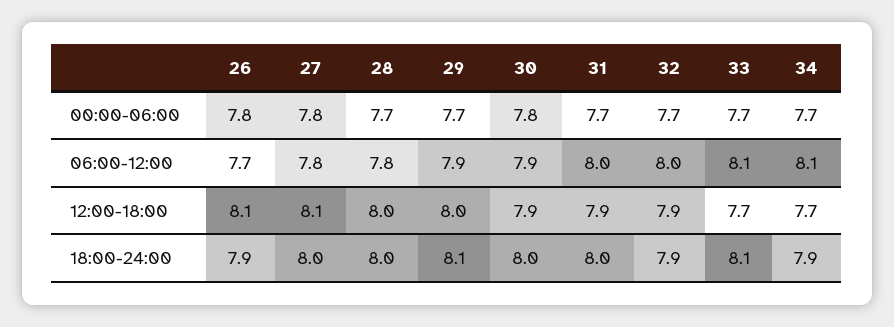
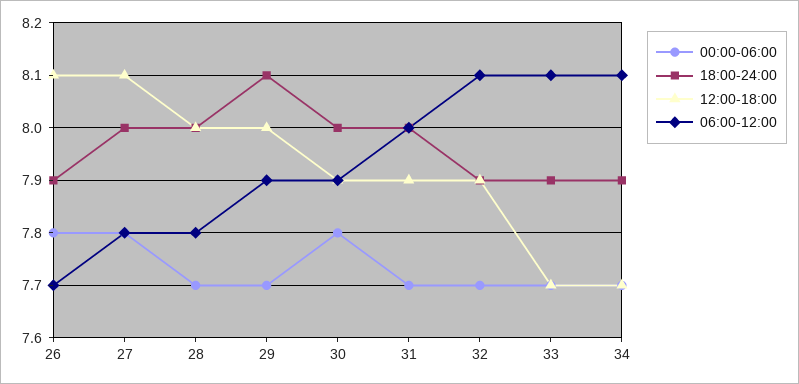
  {
    "00:00-06:00": {
      "26": 7.8,
      "27": 7.8,
      "28": 7.7,
      "29": 7.7,
      "30": 7.8,
      "31": 7.7,
      "32": 7.7,
      "33": 7.7,
      "34": 7.7
    },
    "06:00-12:00": {
      "26": 7.7,
      "27": 7.8,
      "28": 7.8,
      "29": 7.9,
      "30": 7.9,
      "31": 8,
-     "32": 8,
+     "32": 8.1,
      "33": 8.1,
      "34": 8.1
    },
    "12:00-18:00": {
      "26": 8.1,
      "27": 8.1,
      "28": 8,
      "29": 8,
      "30": 7.9,
      "31": 7.9,
      "32": 7.9,
      "33": 7.7,
      "34": 7.7
    },
    "18:00-24:00": {
      "26": 7.9,
      "27": 8,
      "28": 8,
      "29": 8.1,
      "30": 8,
      "31": 8,
      "32": 7.9,
-     "33": 8.1,
+     "33": 7.9,
      "34": 7.9
    }
  }

